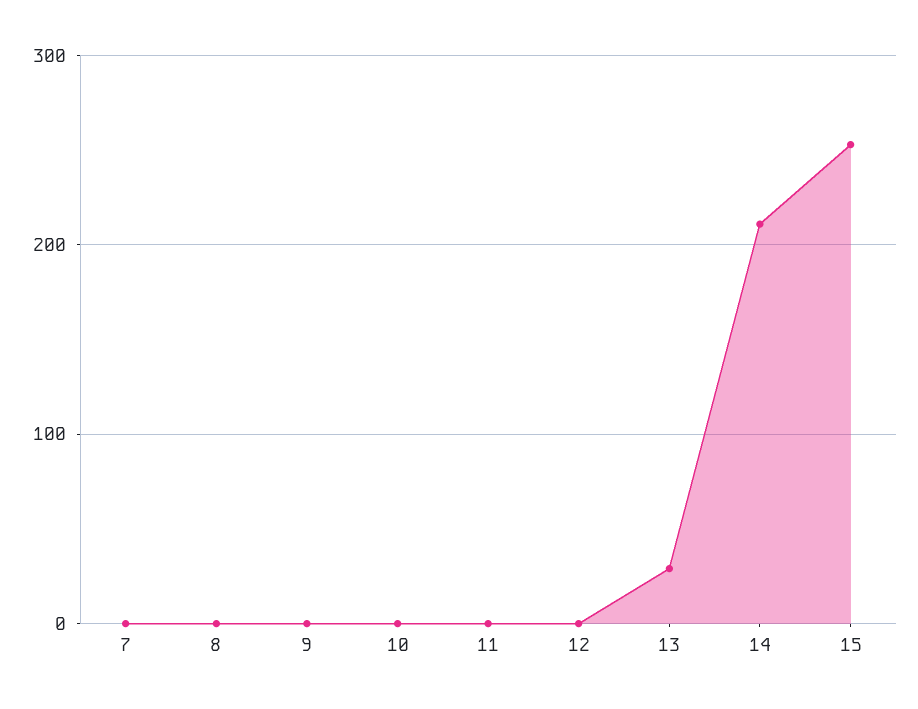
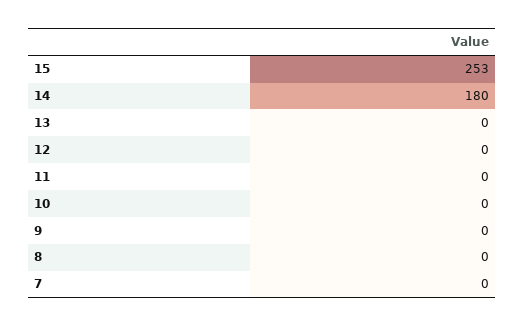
  {
    "7": 0,
    "8": 0,
    "9": 0,
    "10": 0,
    "11": 0,
    "12": 0,
-   "13": 30,
+   "13": 0,
-   "14": 210,
+   "14": 180,
    "15": 253
  }

